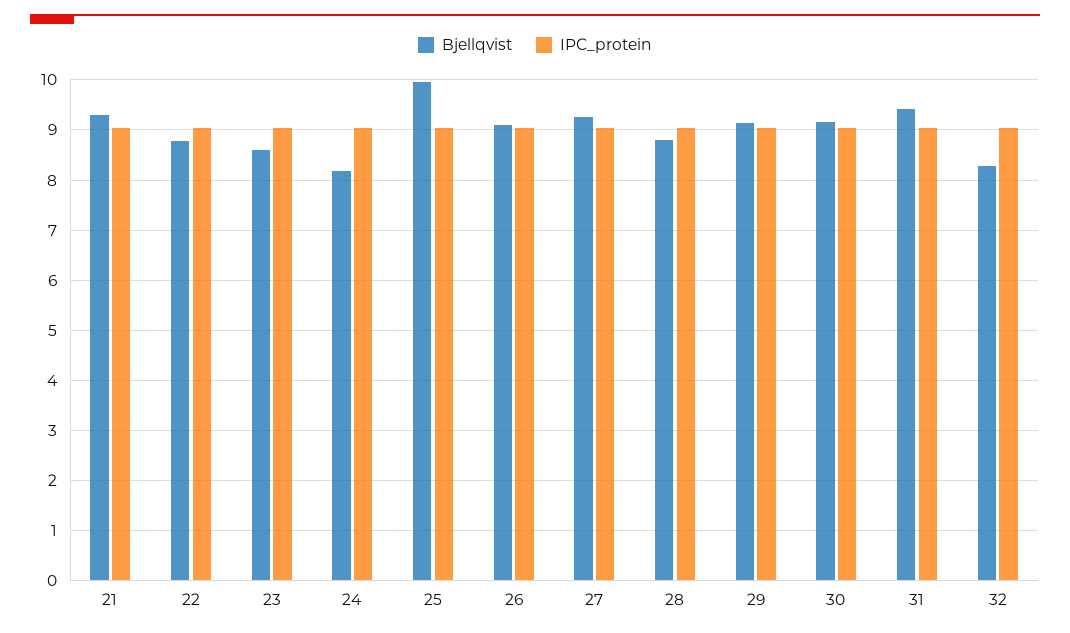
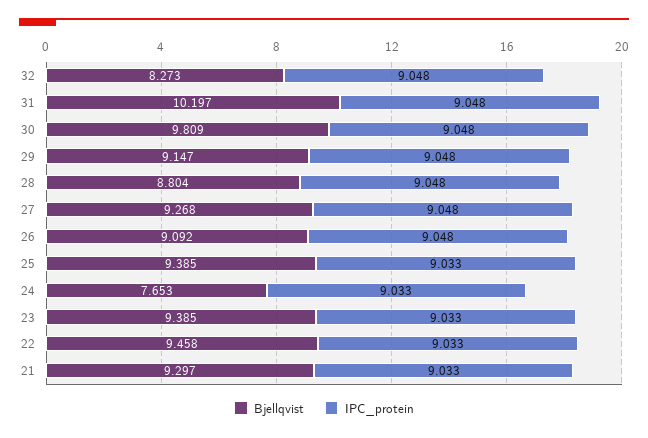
  {
    "Bjellqvist": {
      "21": 9.297,
-     "22": 8.8,
+     "22": 9.458,
-     "23": 8.6,
+     "23": 9.385,
-     "24": 8.2,
+     "24": 7.653,
-     "25": 10,
+     "25": 9.385,
      "26": 9.092,
      "27": 9.268,
      "28": 8.804,
      "29": 9.147,
-     "30": 9.2,
+     "30": 9.809,
-     "31": 9.4,
+     "31": 10.197,
      "32": 8.273
    },
    "IPC_protein": {
      "21": 9.033,
      "22": 9.033,
      "23": 9.033,
      "24": 9.033,
      "25": 9.033,
      "26": 9.048,
      "27": 9.048,
      "28": 9.048,
      "29": 9.048,
      "30": 9.048,
      "31": 9.048,
      "32": 9.048
    }
  }

